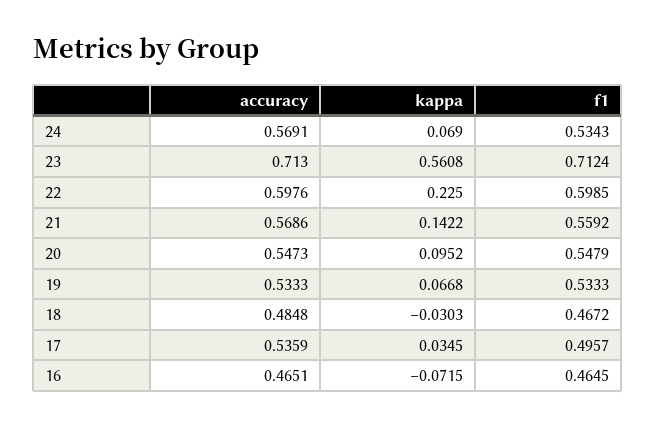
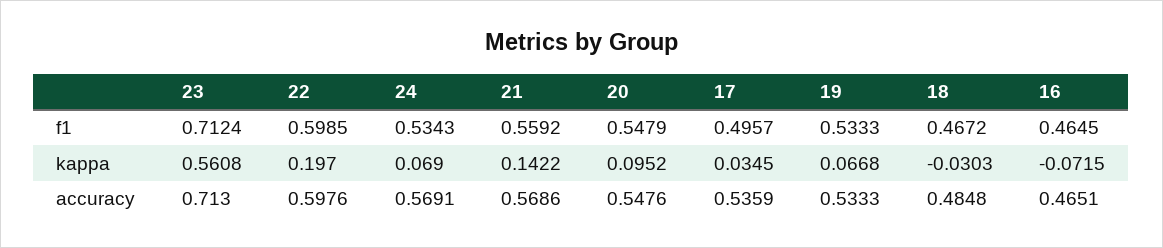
  {
    "accuracy": {
      "24": 0.5691,
      "23": 0.713,
      "22": 0.5976,
      "21": 0.5686,
-     "20": 0.5473,
+     "20": 0.5476,
      "19": 0.5333,
      "18": 0.4848,
      "17": 0.5359,
      "16": 0.4651
    },
    "kappa": {
      "24": 0.069,
      "23": 0.5608,
-     "22": 0.225,
+     "22": 0.197,
      "21": 0.1422,
      "20": 0.0952,
      "19": 0.0668,
      "18": -0.0303,
      "17": 0.0345,
      "16": -0.0715
    },
    "f1": {
      "24": 0.5343,
      "23": 0.7124,
      "22": 0.5985,
      "21": 0.5592,
      "20": 0.5479,
      "19": 0.5333,
      "18": 0.4672,
      "17": 0.4957,
      "16": 0.4645
    }
  }

